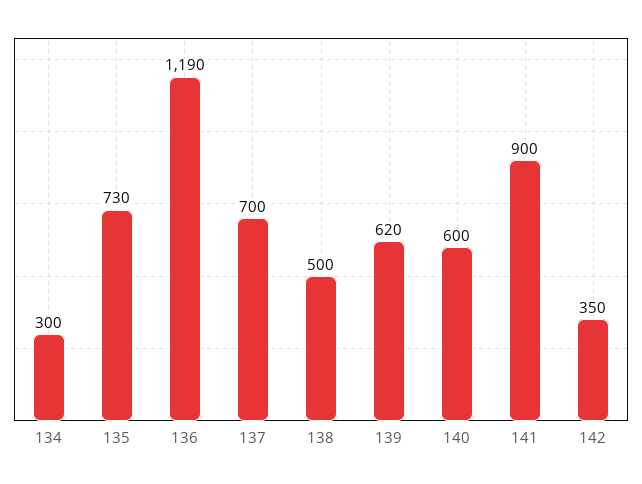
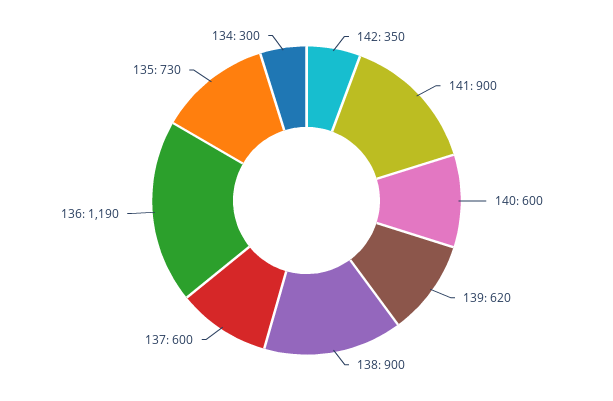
  {
    "134": 300,
    "135": 730,
    "136": 1190,
-   "137": 700,
+   "137": 600,
-   "138": 500,
+   "138": 900,
    "139": 620,
    "140": 600,
    "141": 900,
    "142": 350
  }

